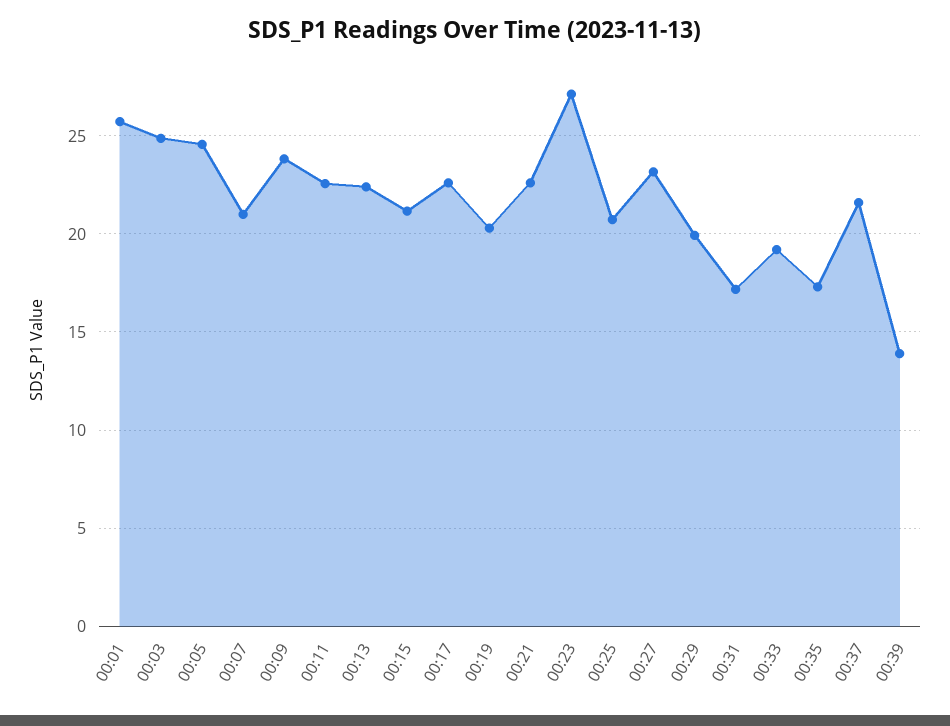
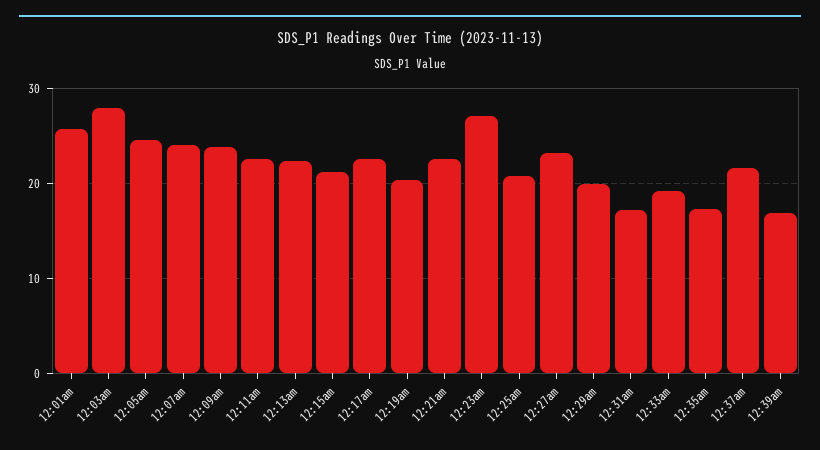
  {
    "00:01": 25.5,
-   "00:03": 25,
+   "00:03": 28,
    "00:05": 24.5,
-   "00:07": 21,
+   "00:07": 24,
    "00:09": 24,
    "00:11": 22.5,
    "00:13": 22.5,
    "00:15": 21,
    "00:17": 22.5,
    "00:19": 20.5,
    "00:21": 22.5,
    "00:23": 27,
    "00:25": 20.5,
    "00:27": 23,
    "00:29": 20,
    "00:31": 17,
    "00:33": 19,
    "00:35": 17.5,
    "00:37": 21.5,
-   "00:39": 14
+   "00:39": 17
  }

